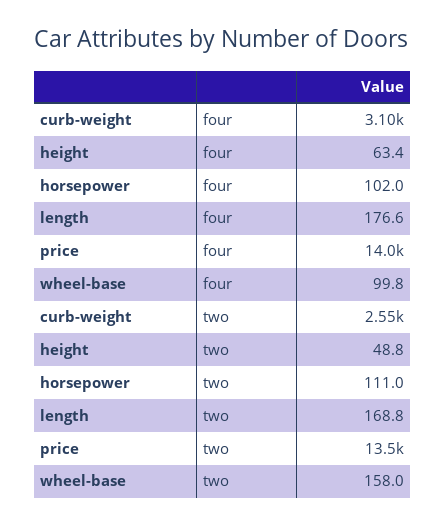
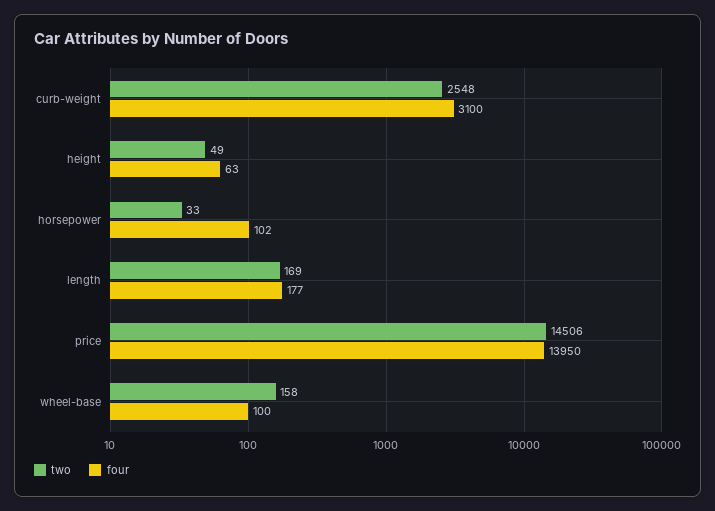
  {
    "four": {
      "curb-weight": 3100,
      "height": 63.4,
      "horsepower": 102,
      "length": 176.6,
      "price": 13950,
      "wheel-base": 99.8
    },
    "two": {
      "curb-weight": 2548,
      "height": 48.8,
-     "horsepower": 111,
+     "horsepower": 33,
      "length": 168.8,
-     "price": 13500,
+     "price": 14506,
      "wheel-base": 158
    }
  }

